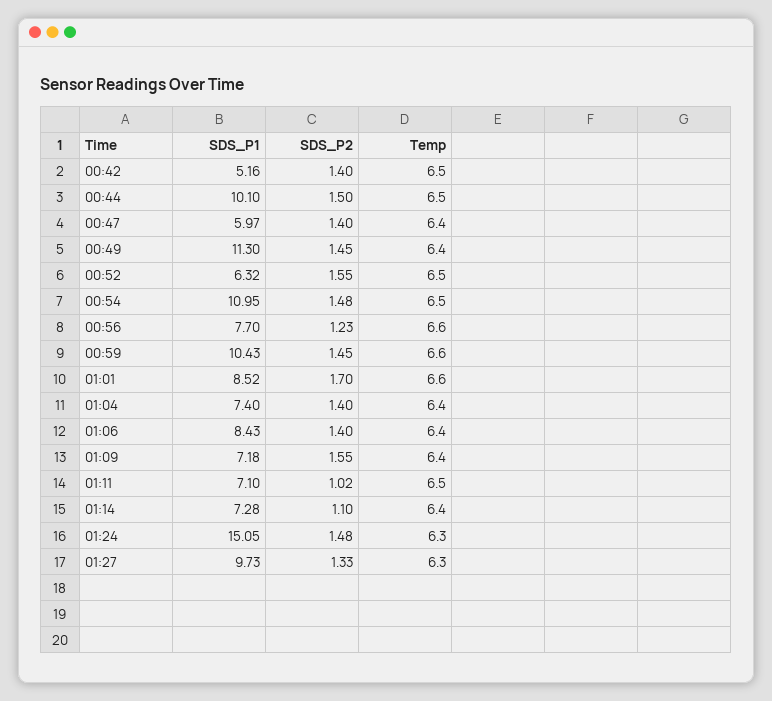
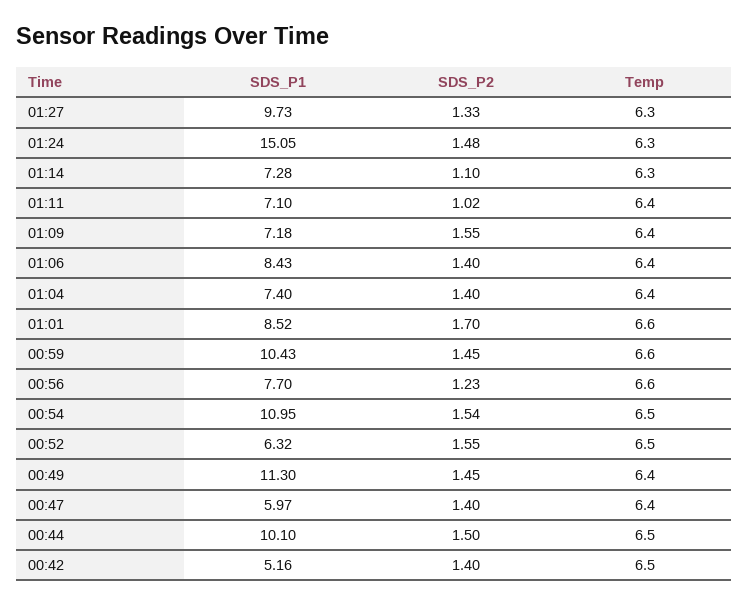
  {
    "SDS_P1": {
      "00:42": 5.16,
      "00:44": 10.1,
      "00:47": 5.97,
      "00:49": 11.3,
      "00:52": 6.32,
      "00:54": 10.95,
      "00:56": 7.7,
      "00:59": 10.43,
      "01:01": 8.52,
      "01:04": 7.4,
      "01:06": 8.43,
      "01:09": 7.18,
      "01:11": 7.1,
      "01:14": 7.28,
      "01:24": 15.05,
      "01:27": 9.73
    },
    "SDS_P2": {
      "00:42": 1.4,
      "00:44": 1.5,
      "00:47": 1.4,
      "00:49": 1.45,
      "00:52": 1.55,
-     "00:54": 1.48,
+     "00:54": 1.54,
      "00:56": 1.23,
      "00:59": 1.45,
      "01:01": 1.7,
      "01:04": 1.4,
      "01:06": 1.4,
      "01:09": 1.55,
      "01:11": 1.02,
      "01:14": 1.1,
      "01:24": 1.48,
      "01:27": 1.33
    },
    "Temp": {
      "00:42": 6.5,
      "00:44": 6.5,
      "00:47": 6.4,
      "00:49": 6.4,
      "00:52": 6.5,
      "00:54": 6.5,
      "00:56": 6.6,
      "00:59": 6.6,
      "01:01": 6.6,
      "01:04": 6.4,
      "01:06": 6.4,
      "01:09": 6.4,
-     "01:11": 6.5,
+     "01:11": 6.4,
-     "01:14": 6.4,
+     "01:14": 6.3,
      "01:24": 6.3,
      "01:27": 6.3
    }
  }

